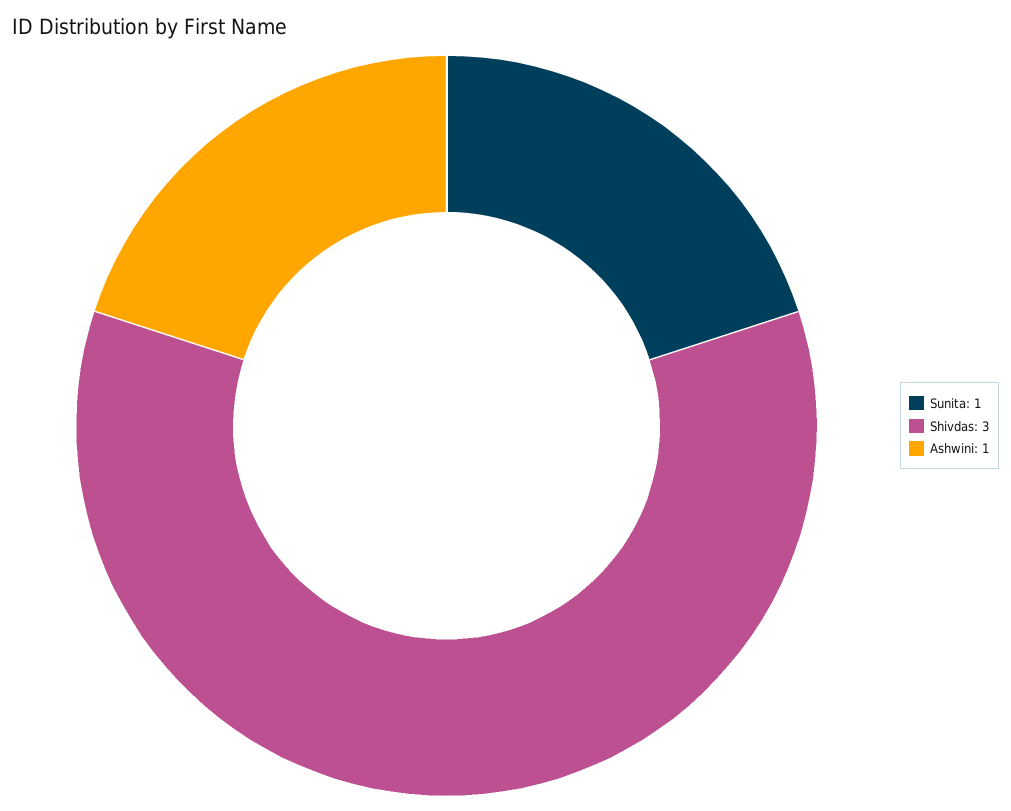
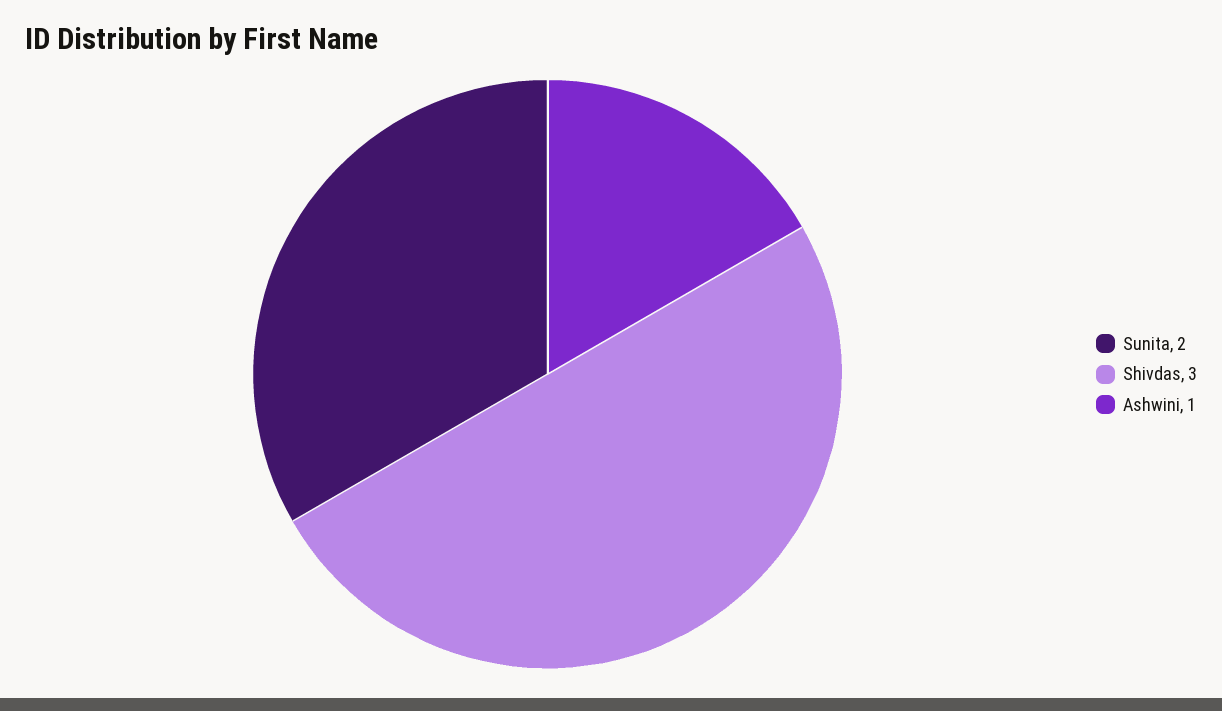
  {
-   "Sunita": 1,
+   "Sunita": 2,
    "Shivdas": 3,
    "Ashwini": 1
  }

